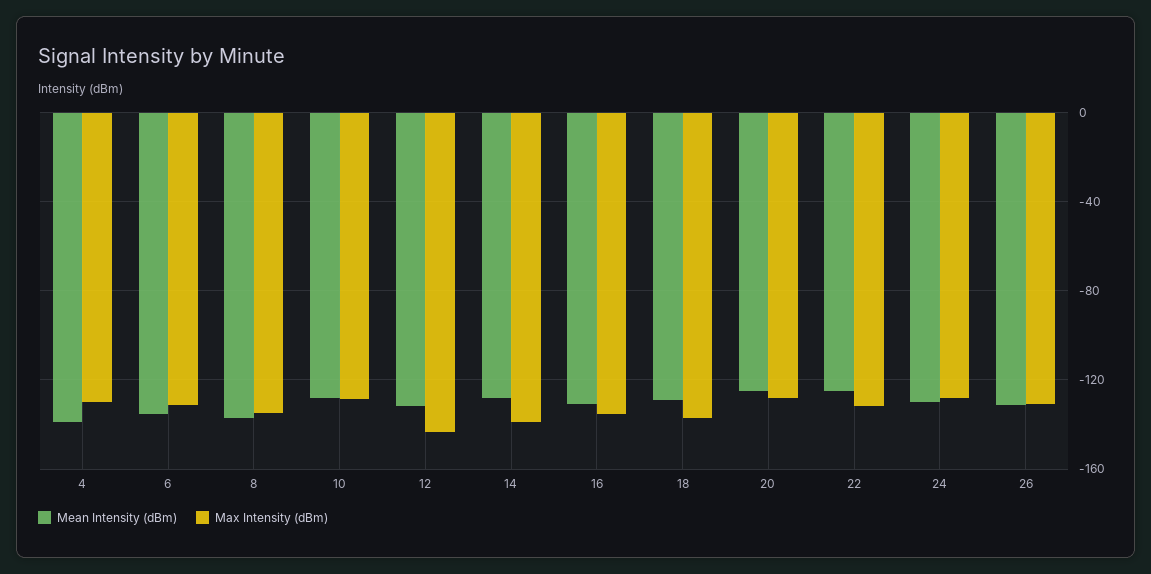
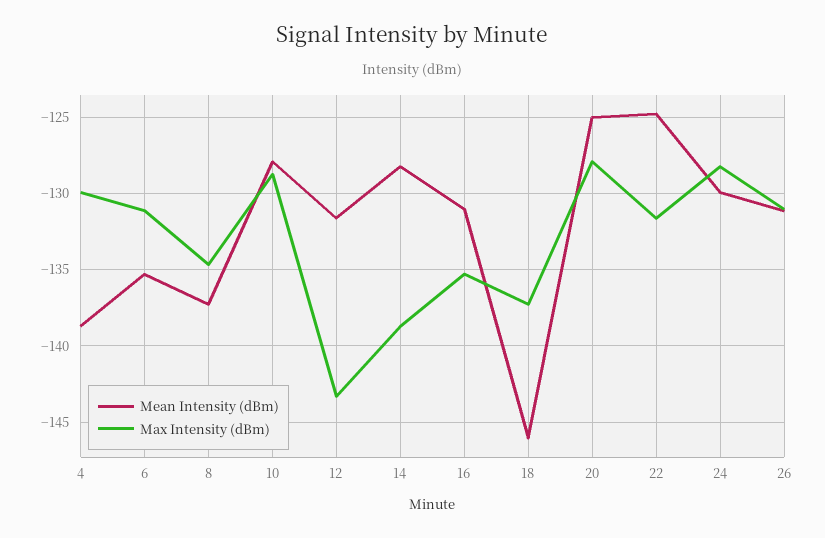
  {
    "Mean Intensity (dBm)": {
      "4": -138.5,
      "6": -135.5,
      "8": -137.5,
      "10": -128,
      "12": -131.5,
      "14": -128,
      "16": -131,
-     "18": -130,
+     "18": -146,
      "20": -125,
      "22": -125,
      "24": -130,
      "26": -131
    },
    "Max Intensity (dBm)": {
      "4": -130,
      "6": -131,
      "8": -134.5,
      "10": -128.5,
      "12": -143.5,
      "14": -138.5,
      "16": -135.5,
      "18": -137.5,
      "20": -128,
      "22": -131.5,
      "24": -128,
      "26": -131
    }
  }

